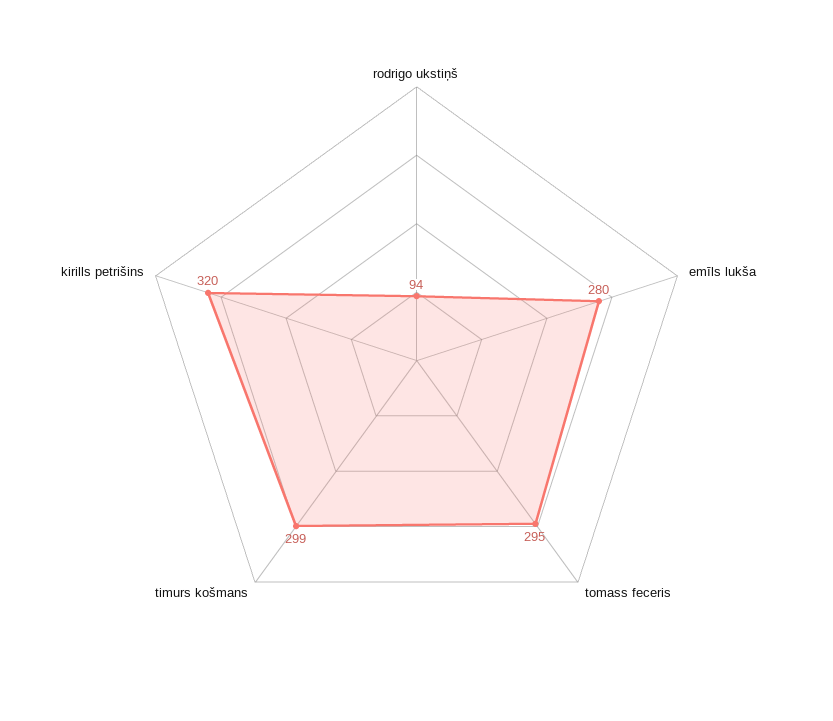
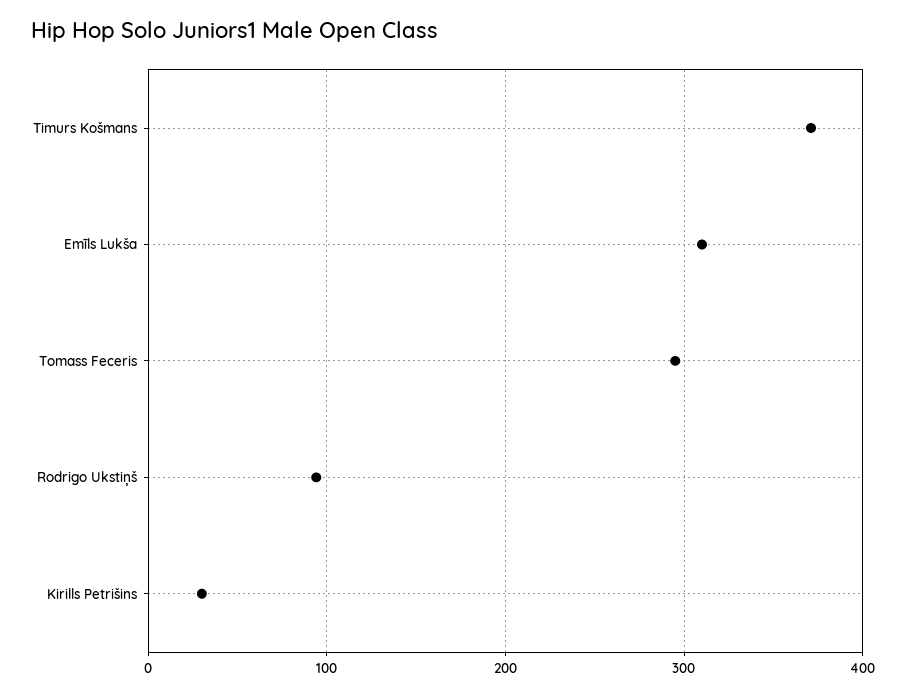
  {
    "rodrigo ukstiņš": 94,
-   "emīls lukša": 280,
+   "emīls lukša": 310,
    "tomass feceris": 295,
-   "timurs košmans": 299,
+   "timurs košmans": 370,
-   "kirills petrišins": 320
+   "kirills petrišins": 30
  }

